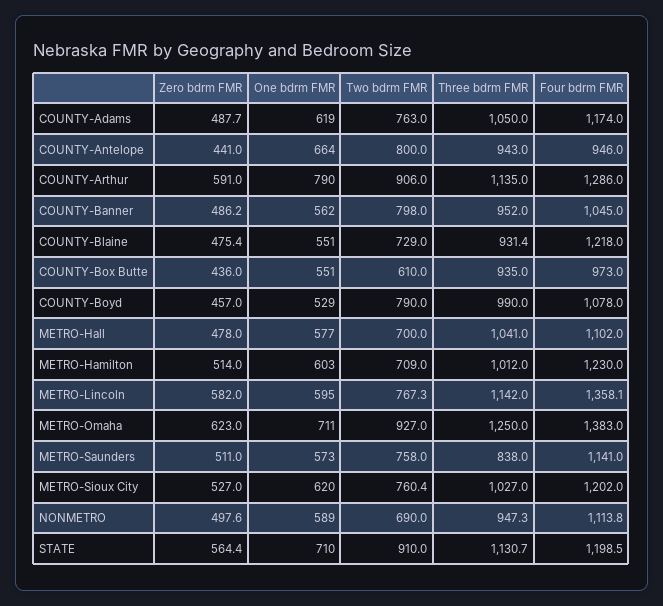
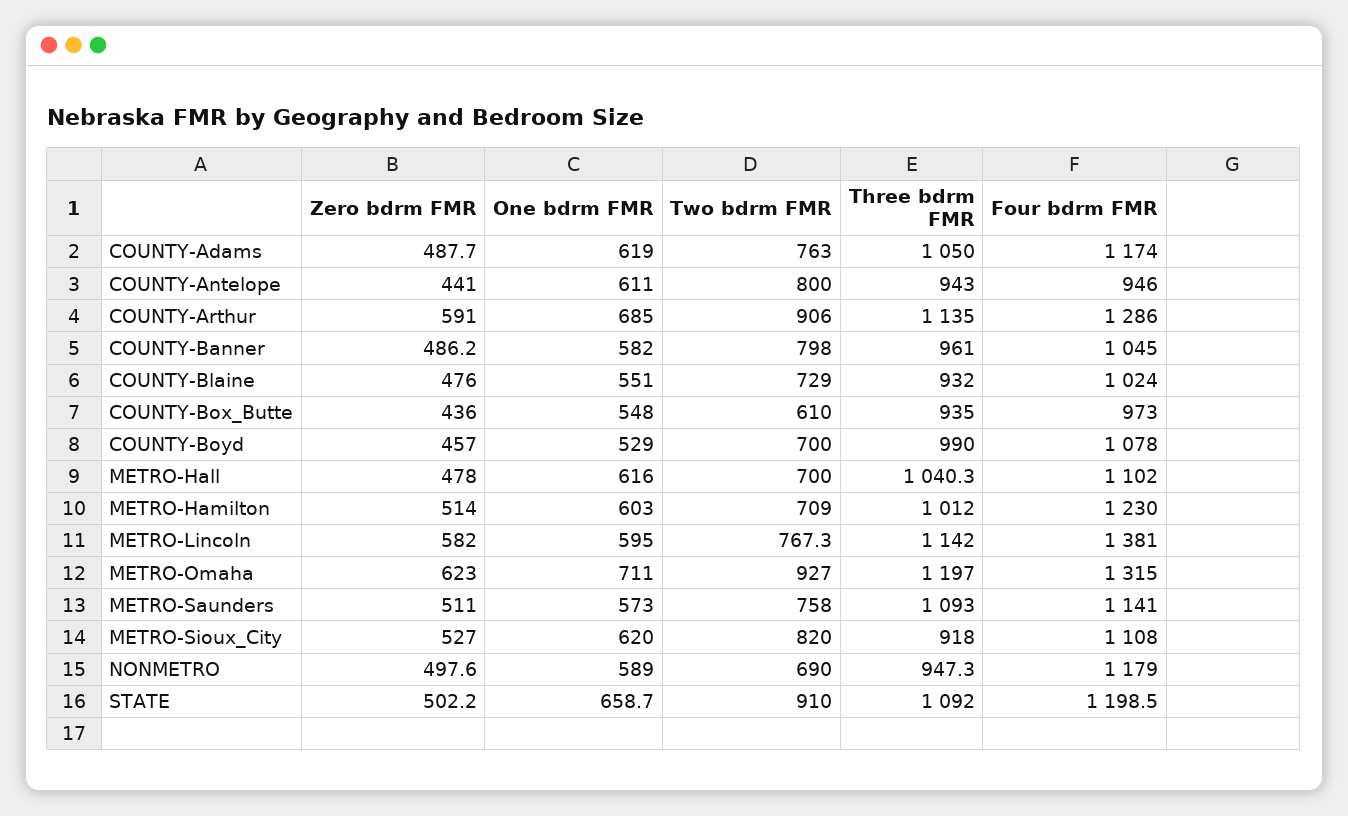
  {
    "Zero bdrm FMR": {
      "COUNTY-Adams": 487.7,
      "COUNTY-Antelope": 441,
      "COUNTY-Arthur": 591,
      "COUNTY-Banner": 486.2,
-     "COUNTY-Blaine": 475.4,
+     "COUNTY-Blaine": 476,
      "COUNTY-Box Butte": 436,
      "COUNTY-Boyd": 457,
      "METRO-Hall": 478,
      "METRO-Hamilton": 514,
      "METRO-Lincoln": 582,
      "METRO-Omaha": 623,
      "METRO-Saunders": 511,
      "METRO-Sioux City": 527,
      "NONMETRO": 497.6,
-     "STATE": 564.4
+     "STATE": 502.2
    },
    "One bdrm FMR": {
      "COUNTY-Adams": 619,
-     "COUNTY-Antelope": 664,
+     "COUNTY-Antelope": 611,
-     "COUNTY-Arthur": 790,
+     "COUNTY-Arthur": 685,
-     "COUNTY-Banner": 562,
+     "COUNTY-Banner": 582,
      "COUNTY-Blaine": 551,
-     "COUNTY-Box Butte": 551,
+     "COUNTY-Box Butte": 548,
      "COUNTY-Boyd": 529,
-     "METRO-Hall": 577,
+     "METRO-Hall": 616,
      "METRO-Hamilton": 603,
      "METRO-Lincoln": 595,
      "METRO-Omaha": 711,
      "METRO-Saunders": 573,
      "METRO-Sioux City": 620,
      "NONMETRO": 589,
-     "STATE": 710
+     "STATE": 658.7
    },
    "Two bdrm FMR": {
      "COUNTY-Adams": 763,
      "COUNTY-Antelope": 800,
      "COUNTY-Arthur": 906,
      "COUNTY-Banner": 798,
      "COUNTY-Blaine": 729,
      "COUNTY-Box Butte": 610,
-     "COUNTY-Boyd": 790,
+     "COUNTY-Boyd": 700,
      "METRO-Hall": 700,
      "METRO-Hamilton": 709,
      "METRO-Lincoln": 767.3,
      "METRO-Omaha": 927,
      "METRO-Saunders": 758,
-     "METRO-Sioux City": 760.4,
+     "METRO-Sioux City": 820,
      "NONMETRO": 690,
      "STATE": 910
    },
    "Three bdrm FMR": {
      "COUNTY-Adams": 1050,
      "COUNTY-Antelope": 943,
      "COUNTY-Arthur": 1135,
-     "COUNTY-Banner": 952,
+     "COUNTY-Banner": 961,
-     "COUNTY-Blaine": 931.4,
+     "COUNTY-Blaine": 932,
      "COUNTY-Box Butte": 935,
      "COUNTY-Boyd": 990,
-     "METRO-Hall": 1041,
+     "METRO-Hall": 1040.3,
      "METRO-Hamilton": 1012,
      "METRO-Lincoln": 1142,
-     "METRO-Omaha": 1250,
+     "METRO-Omaha": 1197,
-     "METRO-Saunders": 838,
+     "METRO-Saunders": 1093,
-     "METRO-Sioux City": 1027,
+     "METRO-Sioux City": 918,
      "NONMETRO": 947.3,
-     "STATE": 1130.7
+     "STATE": 1092
    },
    "Four bdrm FMR": {
      "COUNTY-Adams": 1174,
      "COUNTY-Antelope": 946,
      "COUNTY-Arthur": 1286,
      "COUNTY-Banner": 1045,
-     "COUNTY-Blaine": 1218,
+     "COUNTY-Blaine": 1024,
      "COUNTY-Box Butte": 973,
      "COUNTY-Boyd": 1078,
      "METRO-Hall": 1102,
      "METRO-Hamilton": 1230,
-     "METRO-Lincoln": 1358.1,
+     "METRO-Lincoln": 1381,
-     "METRO-Omaha": 1383,
+     "METRO-Omaha": 1315,
      "METRO-Saunders": 1141,
-     "METRO-Sioux City": 1202,
+     "METRO-Sioux City": 1108,
-     "NONMETRO": 1113.8,
+     "NONMETRO": 1179,
      "STATE": 1198.5
    }
  }

